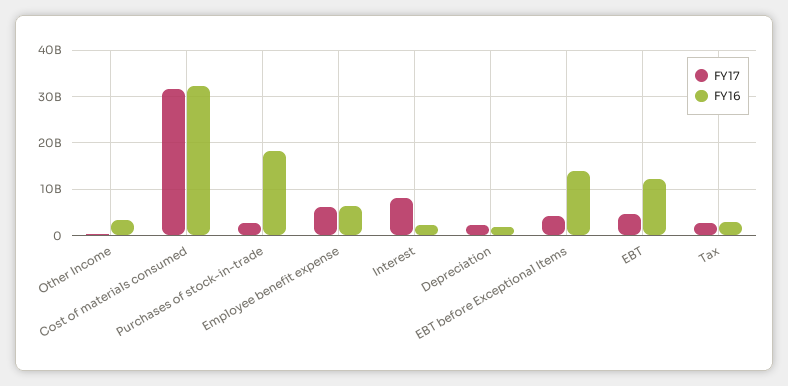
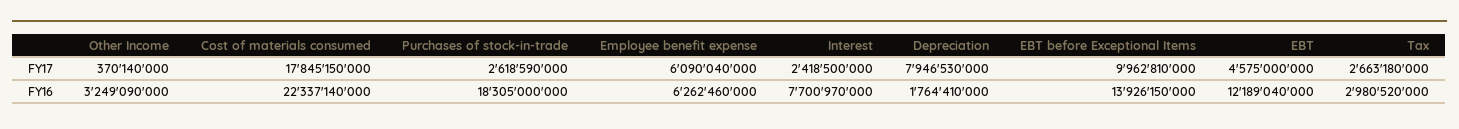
  {
    "FY17": {
      "Other Income": 370140000,
-     "Cost of materials consumed": 32000000000,
+     "Cost of materials consumed": 17845150000,
      "Purchases of stock-in-trade": 2618590000,
      "Employee benefit expense": 6090040000,
-     "Interest": 8000000000,
+     "Interest": 2418500000,
-     "Depreciation": 2000000000,
+     "Depreciation": 7946530000,
-     "EBT before Exceptional Items": 4000000000,
+     "EBT before Exceptional Items": 9962810000,
      "EBT": 4575000000,
      "Tax": 2663180000
    },
    "FY16": {
      "Other Income": 3249090000,
-     "Cost of materials consumed": 32000000000,
+     "Cost of materials consumed": 22337140000,
      "Purchases of stock-in-trade": 18305000000,
      "Employee benefit expense": 6262460000,
-     "Interest": 2000000000,
+     "Interest": 7700970000,
      "Depreciation": 1764410000,
      "EBT before Exceptional Items": 13926150000,
      "EBT": 12189040000,
      "Tax": 2980520000
    }
  }

